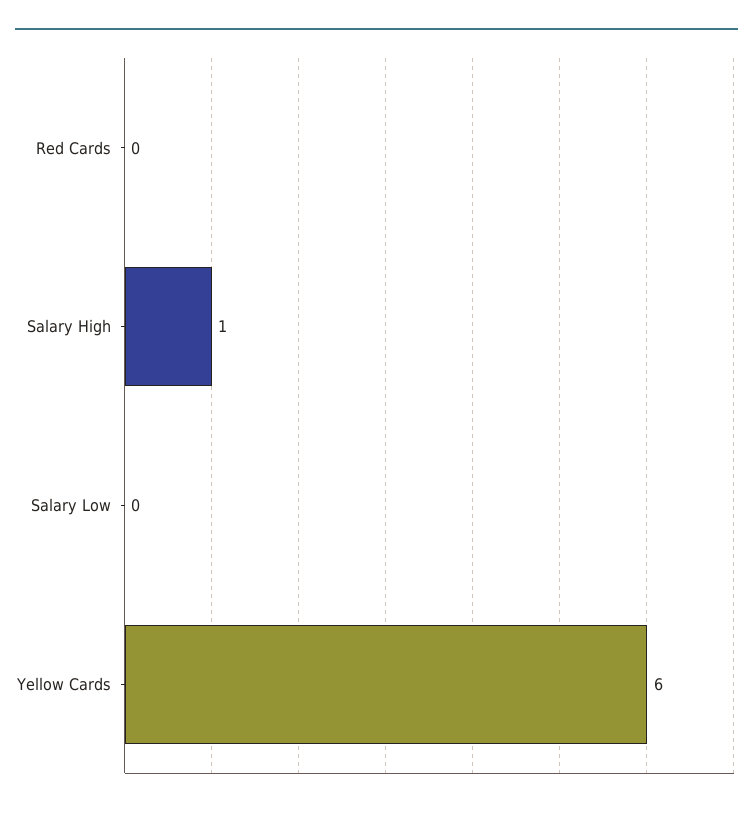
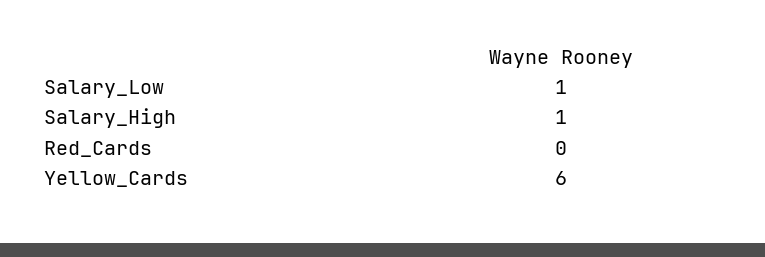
  {
    "Red Cards": 0,
    "Salary High": 1,
-   "Salary Low": 0,
+   "Salary Low": 1,
    "Yellow Cards": 6
  }

